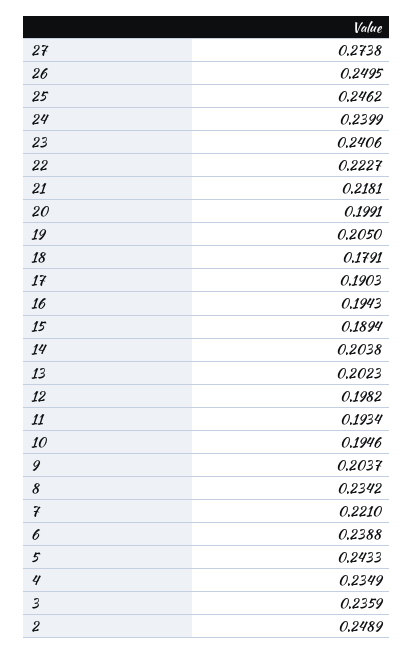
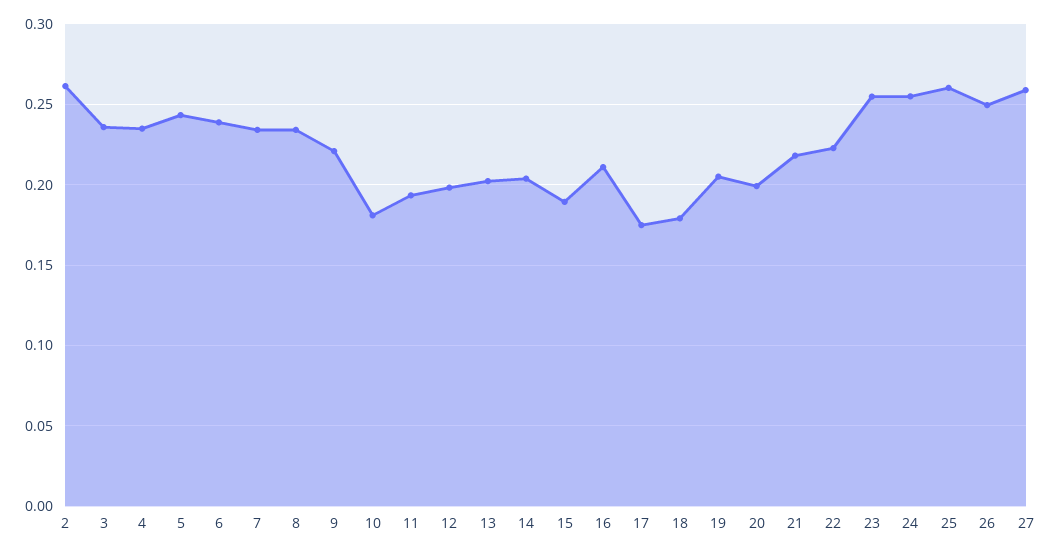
  {
-   "27": 0.2738,
+   "27": 0.26,
    "26": 0.2495,
-   "25": 0.2462,
+   "25": 0.26,
-   "24": 0.2399,
+   "24": 0.255,
-   "23": 0.2406,
+   "23": 0.255,
    "22": 0.2227,
    "21": 0.2181,
    "20": 0.1991,
    "19": 0.205,
    "18": 0.1791,
-   "17": 0.1903,
+   "17": 0.175,
-   "16": 0.1943,
+   "16": 0.21,
    "15": 0.1894,
    "14": 0.2038,
    "13": 0.2023,
    "12": 0.1982,
    "11": 0.1934,
-   "10": 0.1946,
+   "10": 0.18,
-   "9": 0.2037,
+   "9": 0.22,
    "8": 0.2342,
-   "7": 0.221,
+   "7": 0.235,
    "6": 0.2388,
    "5": 0.2433,
    "4": 0.2349,
    "3": 0.2359,
-   "2": 0.2489
+   "2": 0.26
  }

